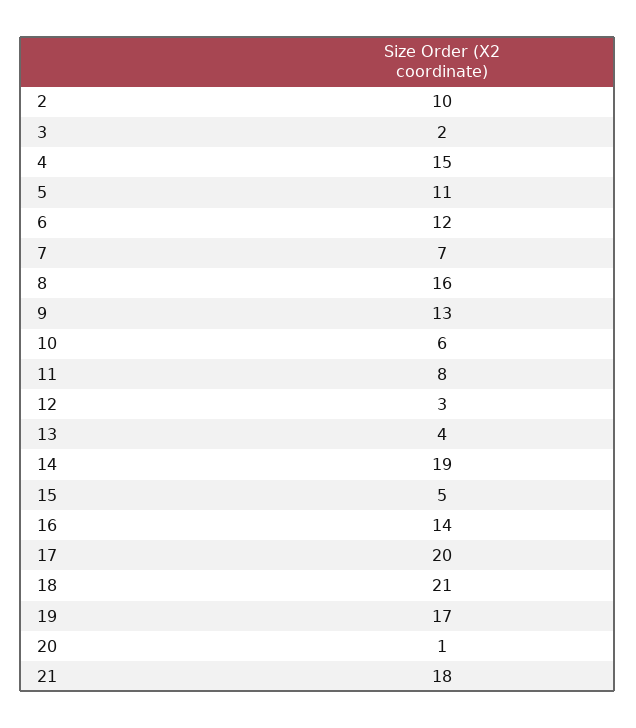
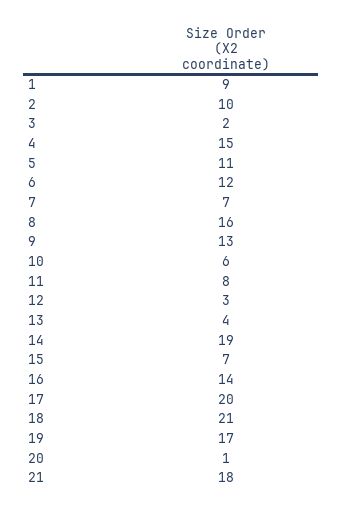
  {
    "2": 10,
    "3": 2,
    "4": 15,
    "5": 11,
    "6": 12,
    "7": 7,
    "8": 16,
    "9": 13,
    "10": 6,
    "11": 8,
    "12": 3,
    "13": 4,
    "14": 19,
-   "15": 5,
+   "15": 7,
    "16": 14,
    "17": 20,
    "18": 21,
    "19": 17,
    "20": 1,
-   "21": 18
+   "21": 18,
+   "1": 9
  }

